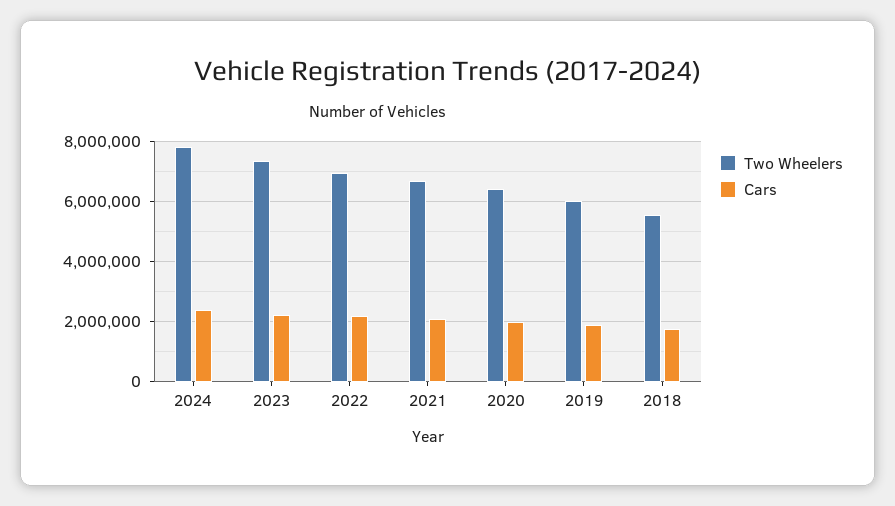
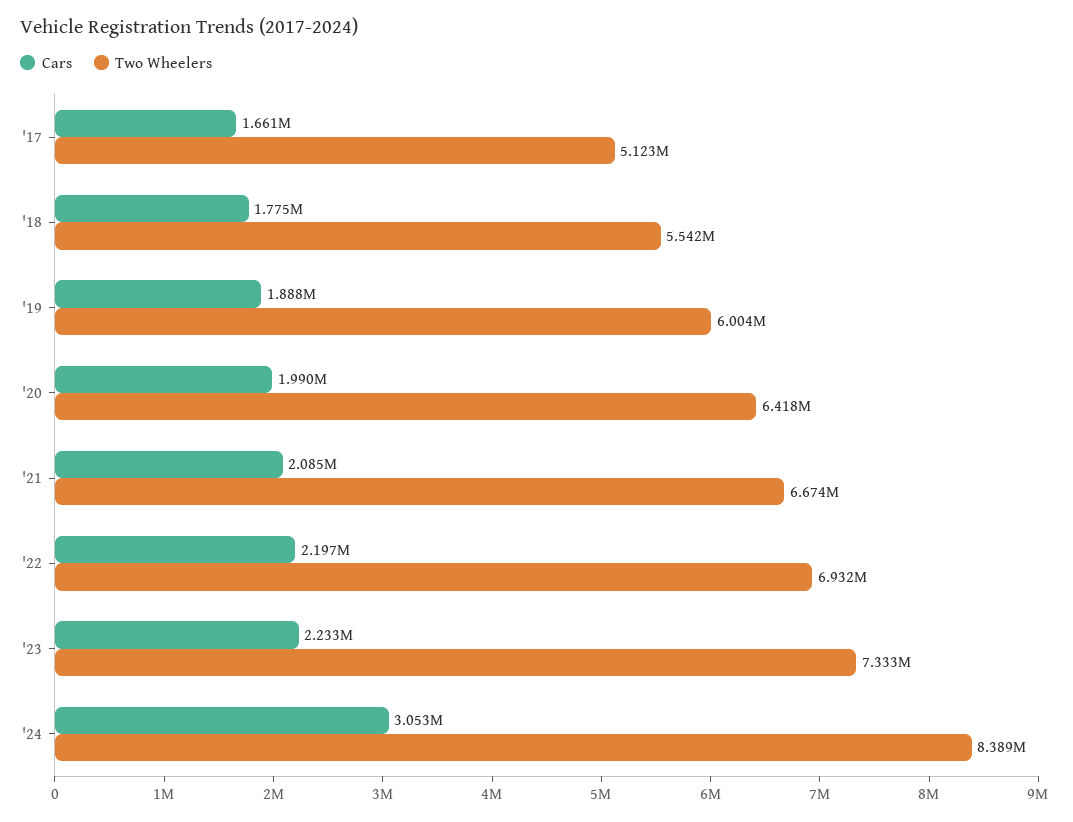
  {
    "Two Wheelers": {
-     "2024": 7800000,
+     "2024": 8389000,
      "2023": 7333000,
      "2022": 6932000,
      "2021": 6674000,
      "2020": 6418000,
      "2019": 6004000,
-     "2018": 5542000
+     "2018": 5542000,
+     "'17": 5123000
    },
    "Cars": {
-     "2024": 2400000,
+     "2024": 3053000,
      "2023": 2233000,
      "2022": 2197000,
      "2021": 2085000,
      "2020": 1990000,
      "2019": 1888000,
-     "2018": 1775000
+     "2018": 1775000,
+     "'17": 1661000
    }
  }

